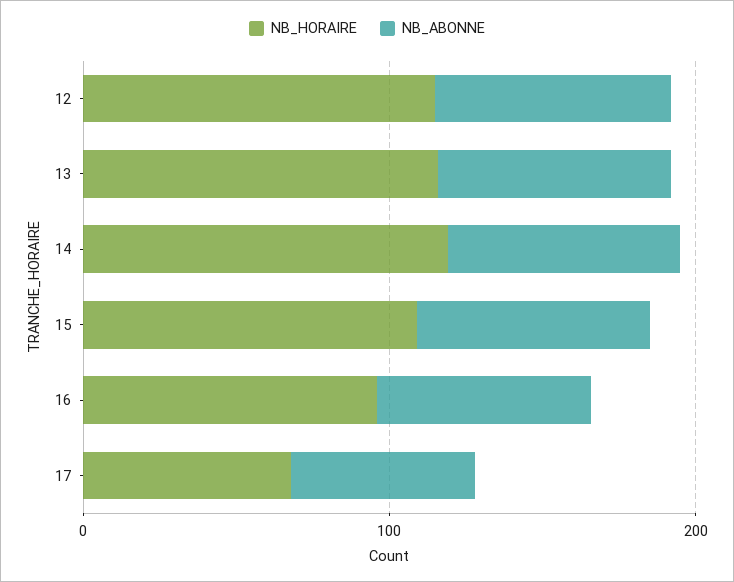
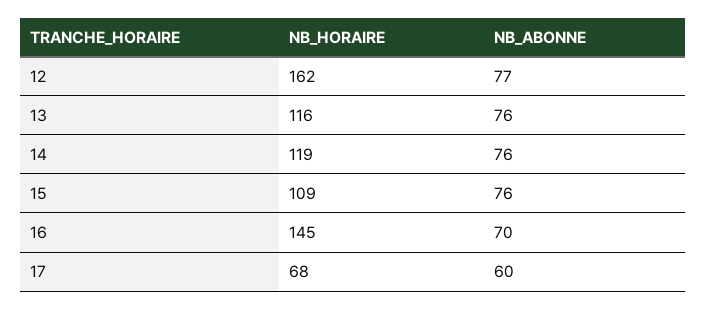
  {
    "NB_HORAIRE": {
-     "12": 120,
+     "12": 162,
      "13": 116,
      "14": 119,
      "15": 109,
-     "16": 100,
+     "16": 145,
      "17": 68
    },
    "NB_ABONNE": {
      "12": 77,
      "13": 76,
      "14": 76,
      "15": 76,
      "16": 70,
      "17": 60
    }
  }

